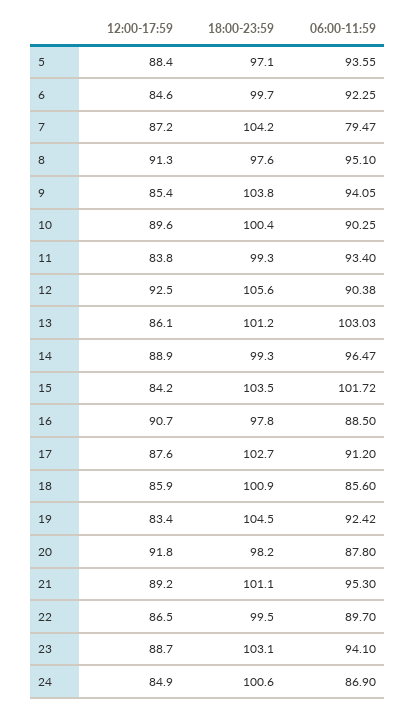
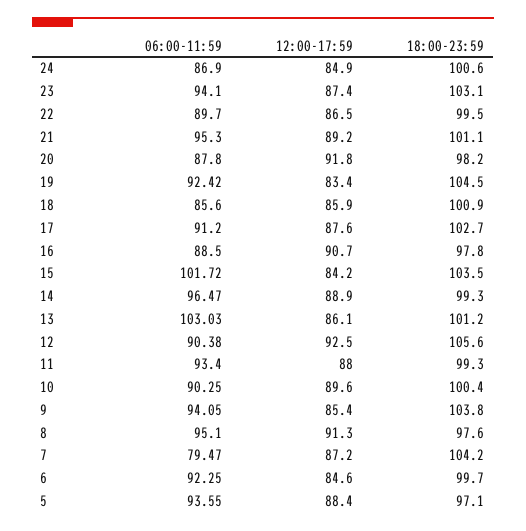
  {
    "12:00-17:59": {
      "5": 88.4,
      "6": 84.6,
      "7": 87.2,
      "8": 91.3,
      "9": 85.4,
      "10": 89.6,
-     "11": 83.8,
+     "11": 88,
      "12": 92.5,
      "13": 86.1,
      "14": 88.9,
      "15": 84.2,
      "16": 90.7,
      "17": 87.6,
      "18": 85.9,
      "19": 83.4,
      "20": 91.8,
      "21": 89.2,
      "22": 86.5,
-     "23": 88.7,
+     "23": 87.4,
      "24": 84.9
    },
    "18:00-23:59": {
      "5": 97.1,
      "6": 99.7,
      "7": 104.2,
      "8": 97.6,
      "9": 103.8,
      "10": 100.4,
      "11": 99.3,
      "12": 105.6,
      "13": 101.2,
      "14": 99.3,
      "15": 103.5,
      "16": 97.8,
      "17": 102.7,
      "18": 100.9,
      "19": 104.5,
      "20": 98.2,
      "21": 101.1,
      "22": 99.5,
      "23": 103.1,
      "24": 100.6
    },
    "06:00-11:59": {
      "5": 93.55,
      "6": 92.25,
      "7": 79.47,
      "8": 95.1,
      "9": 94.05,
      "10": 90.25,
      "11": 93.4,
      "12": 90.38,
      "13": 103.03,
      "14": 96.47,
      "15": 101.72,
      "16": 88.5,
      "17": 91.2,
      "18": 85.6,
      "19": 92.42,
      "20": 87.8,
      "21": 95.3,
      "22": 89.7,
      "23": 94.1,
      "24": 86.9
    }
  }

